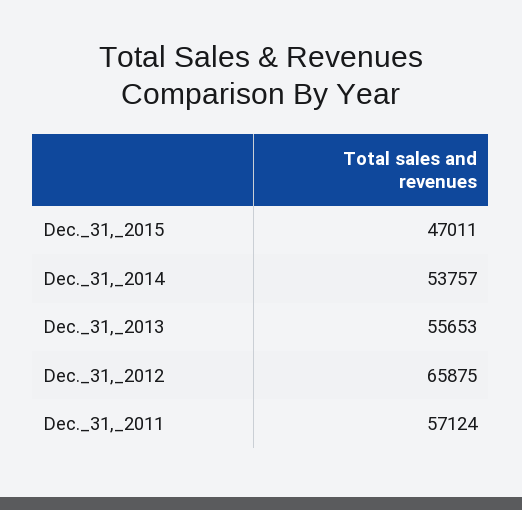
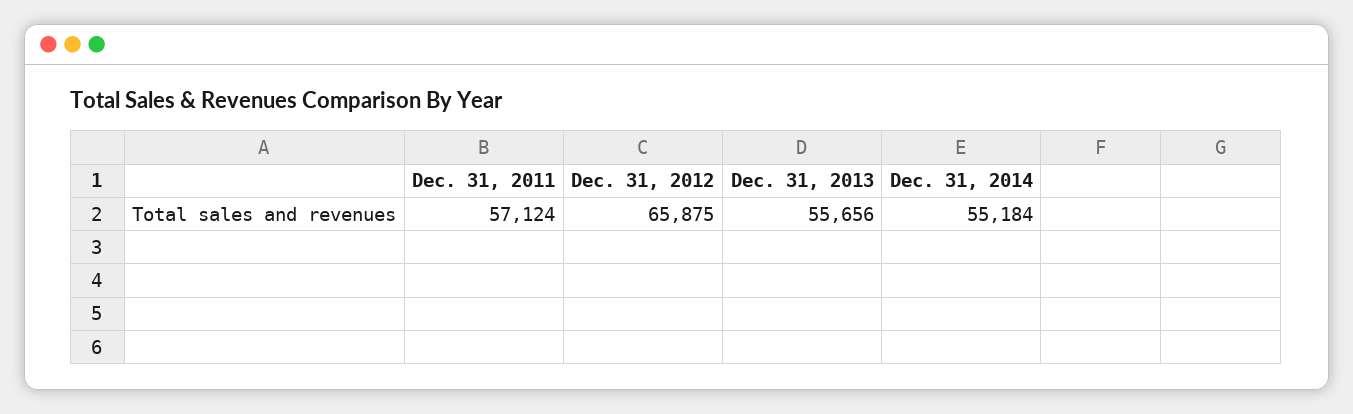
  {
-   "Dec._31,_2015": 47011,
-   "Dec._31,_2014": 53757,
+   "Dec._31,_2014": 55184,
-   "Dec._31,_2013": 55653,
+   "Dec._31,_2013": 55656,
    "Dec._31,_2012": 65875,
    "Dec._31,_2011": 57124
  }

